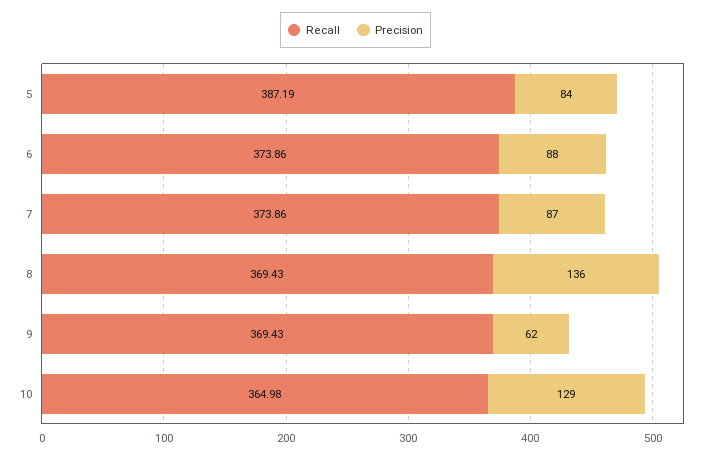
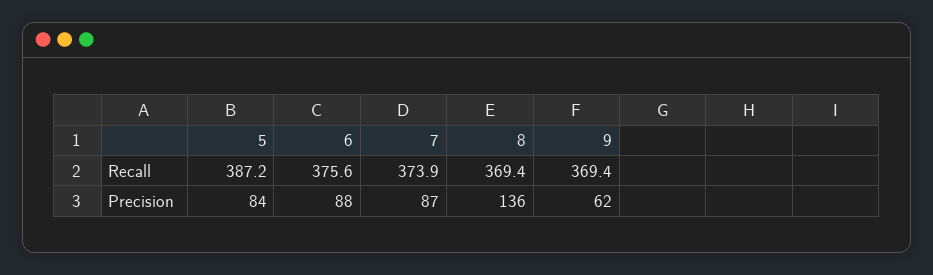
  {
    "Recall": {
      "5": 387.19,
-     "6": 373.86,
+     "6": 375.6,
      "7": 373.86,
      "8": 369.43,
-     "9": 369.43,
+     "9": 369.43
-     "10": 364.98
    },
    "Precision": {
      "5": 84,
      "6": 88,
      "7": 87,
      "8": 136,
-     "9": 62,
+     "9": 62
-     "10": 129
    }
  }

